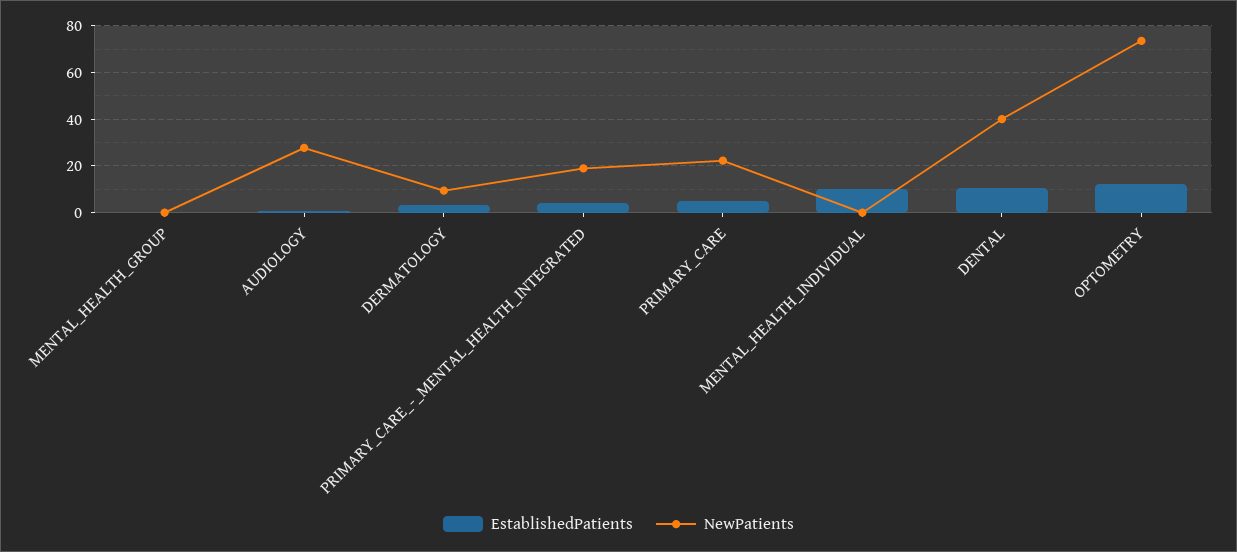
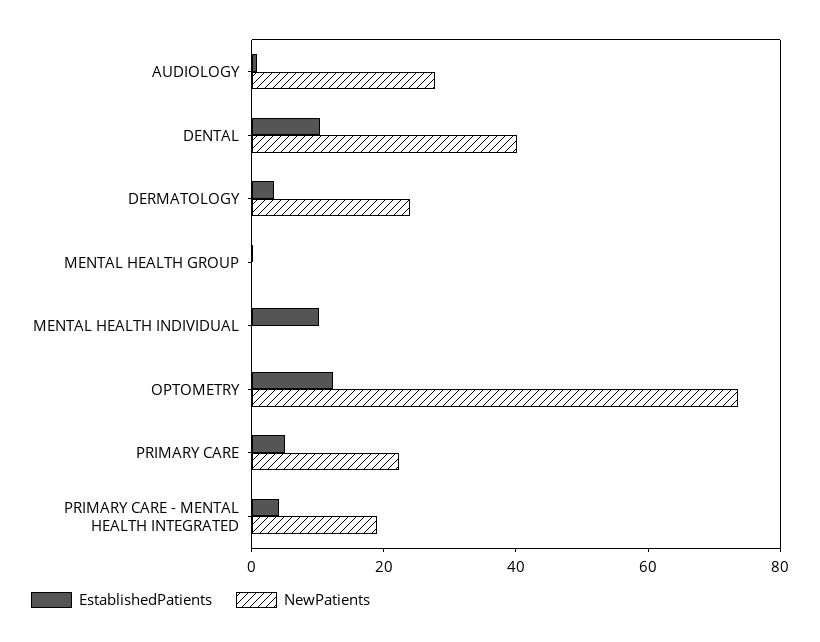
  {
    "EstablishedPatients": {
      "MENTAL_HEALTH_GROUP": 0,
      "AUDIOLOGY": 0,
      "DERMATOLOGY": 5,
      "PRIMARY_CARE_-_MENTAL_HEALTH_INTEGRATED": 5,
      "PRIMARY_CARE": 5,
      "MENTAL_HEALTH_INDIVIDUAL": 10,
      "DENTAL": 10,
      "OPTOMETRY": 10
    },
    "NewPatients": {
      "MENTAL_HEALTH_GROUP": 0,
      "AUDIOLOGY": 30,
-     "DERMATOLOGY": 10,
+     "DERMATOLOGY": 25,
      "PRIMARY_CARE_-_MENTAL_HEALTH_INTEGRATED": 20,
      "PRIMARY_CARE": 20,
      "MENTAL_HEALTH_INDIVIDUAL": 0,
      "DENTAL": 40,
      "OPTOMETRY": 75
    }
  }

